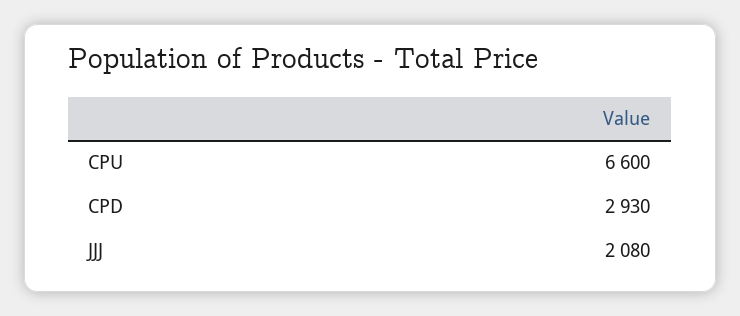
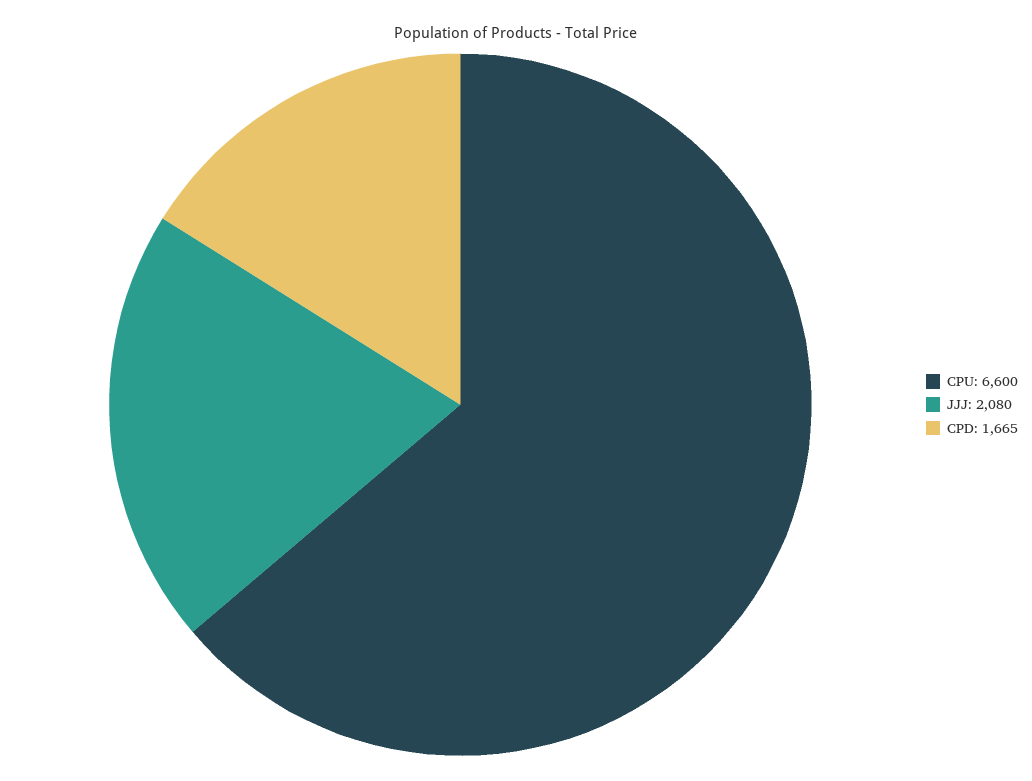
  {
    "CPU": 6600,
-   "CPD": 2930,
+   "CPD": 1665,
    "JJJ": 2080
  }

